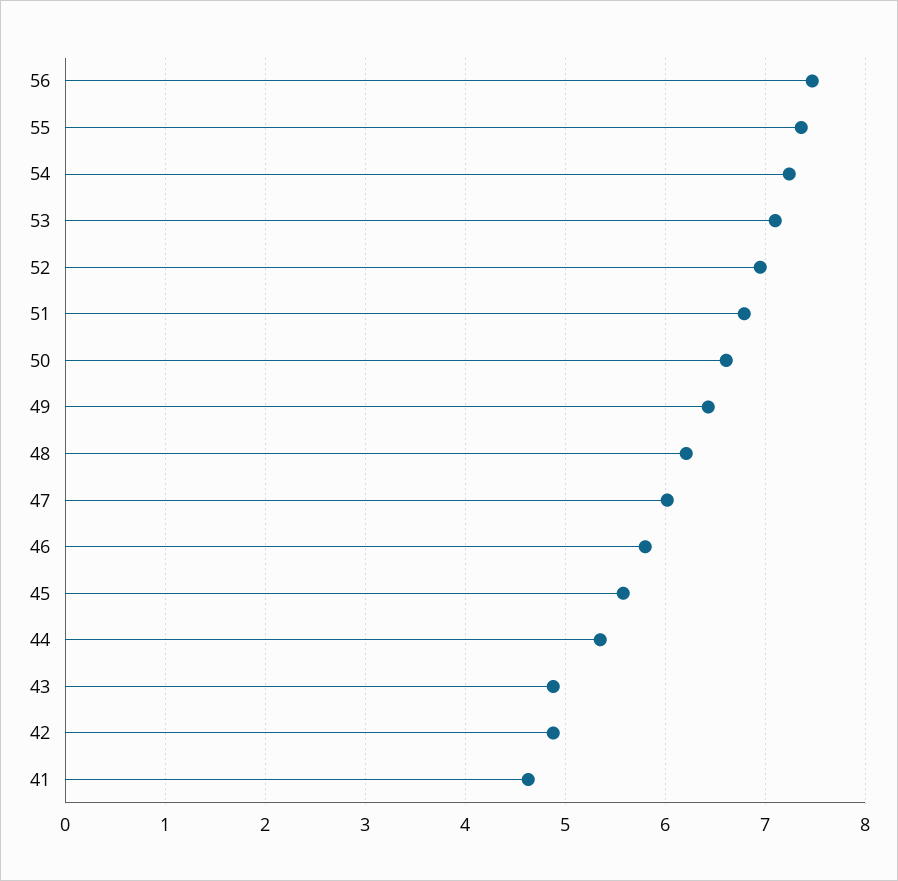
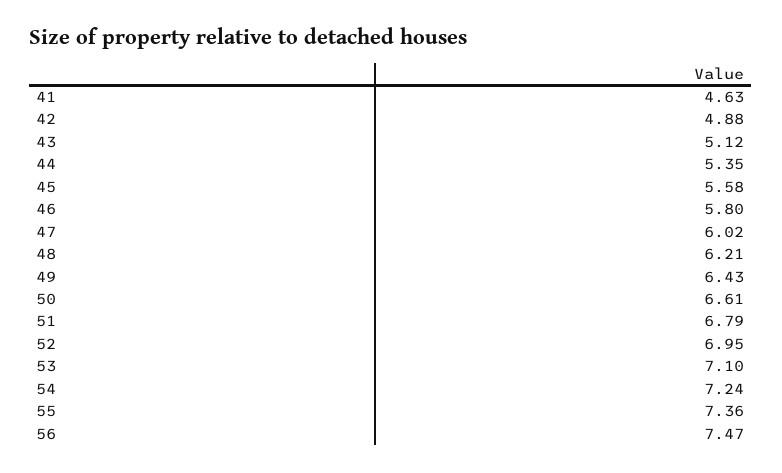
  {
    "56": 7.47,
    "55": 7.36,
    "54": 7.24,
    "53": 7.1,
    "52": 6.95,
    "51": 6.79,
    "50": 6.61,
    "49": 6.43,
    "48": 6.21,
    "47": 6.02,
    "46": 5.8,
    "45": 5.58,
    "44": 5.35,
-   "43": 4.9,
+   "43": 5.12,
    "42": 4.88,
    "41": 4.63
  }

